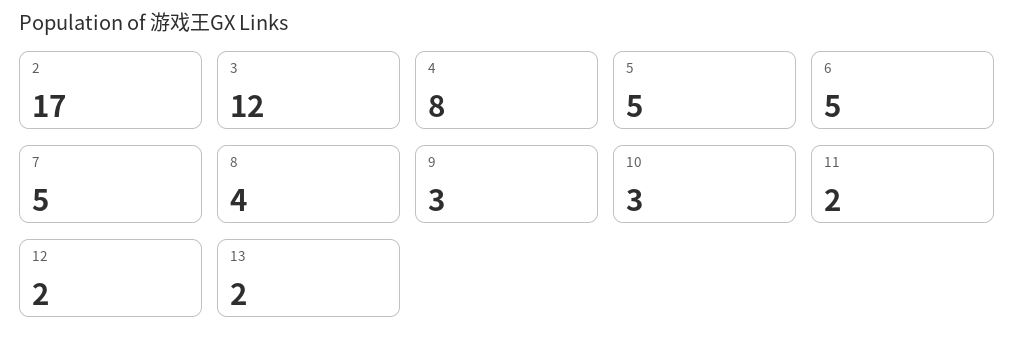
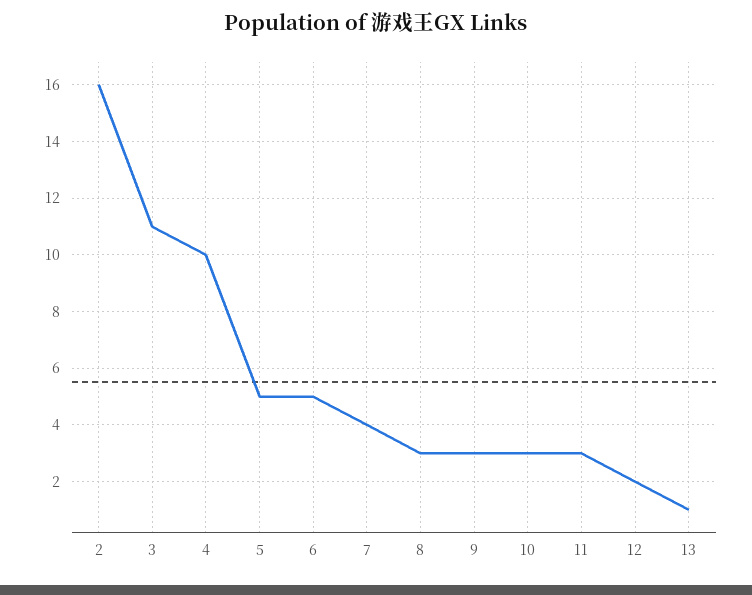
  {
-   "2": 17,
+   "2": 16,
-   "3": 12,
+   "3": 11,
-   "4": 8,
+   "4": 10,
    "5": 5,
    "6": 5,
-   "7": 5,
+   "7": 4,
-   "8": 4,
+   "8": 3,
    "9": 3,
    "10": 3,
-   "11": 2,
+   "11": 3,
    "12": 2,
-   "13": 2
+   "13": 1
  }

